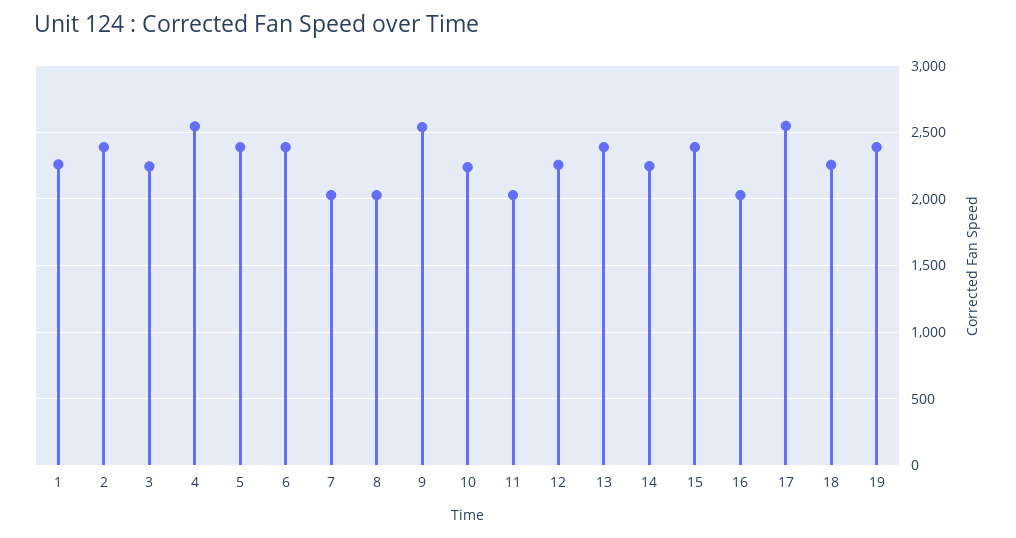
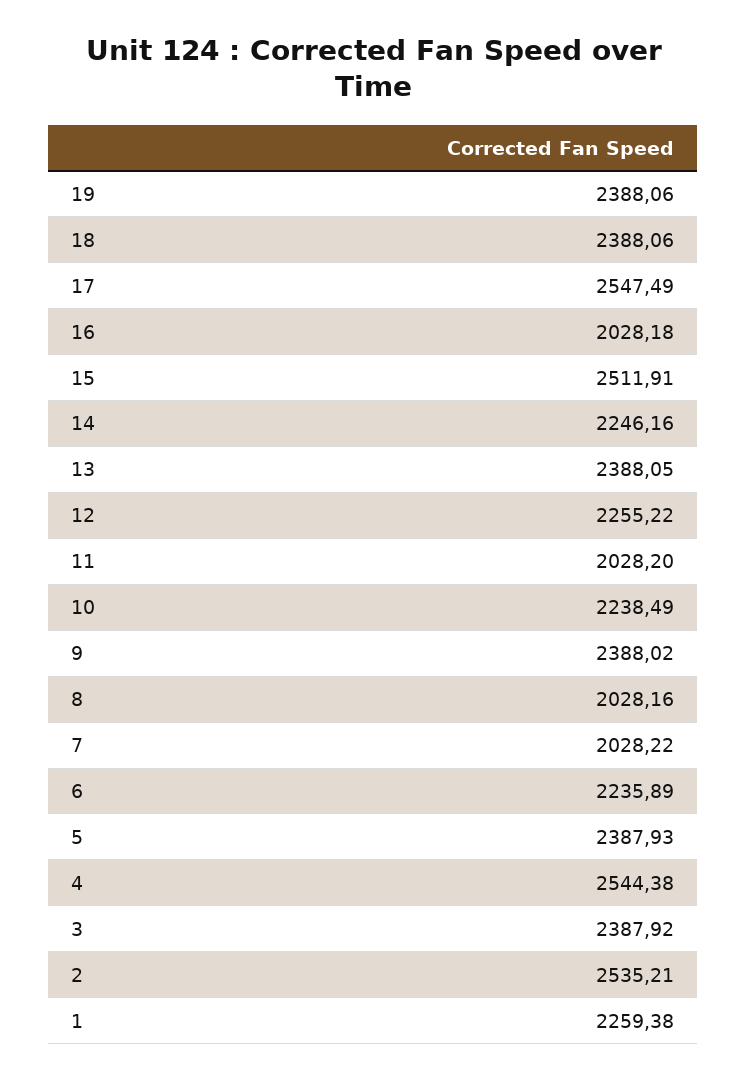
  {
    "1": 2259.38,
-   "2": 2400,
+   "2": 2535.21,
-   "3": 2250,
+   "3": 2387.92,
    "4": 2544.38,
    "5": 2387.93,
-   "6": 2400,
+   "6": 2235.89,
    "7": 2028.22,
    "8": 2028.16,
-   "9": 2550,
+   "9": 2388.02,
    "10": 2238.49,
    "11": 2028.2,
    "12": 2255.22,
    "13": 2388.05,
    "14": 2246.16,
-   "15": 2400,
+   "15": 2511.91,
    "16": 2028.18,
    "17": 2547.49,
-   "18": 2250,
+   "18": 2388.06,
    "19": 2388.06
  }

